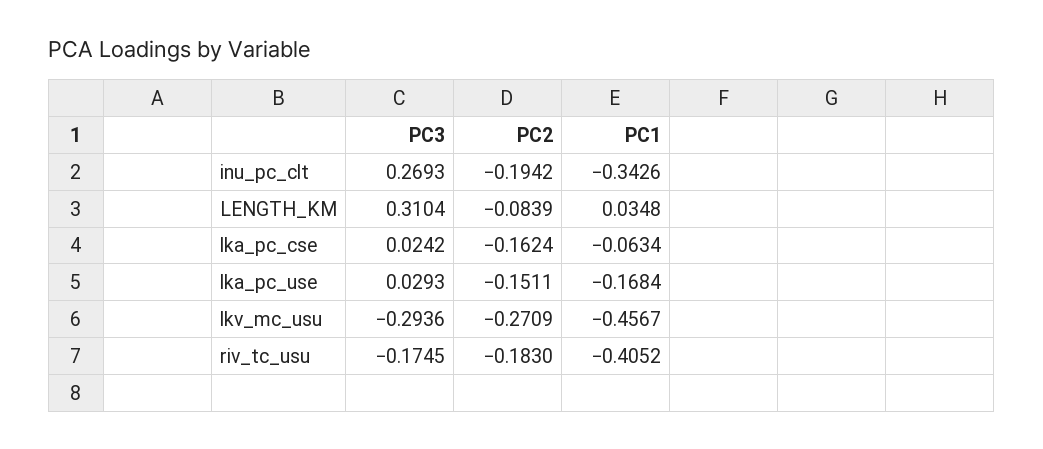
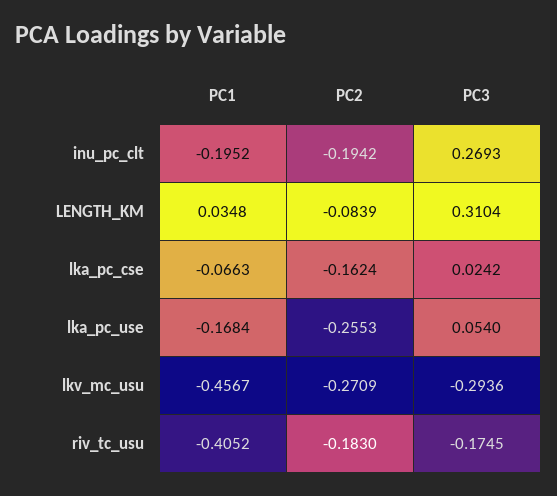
  {
    "PC3": {
      "inu_pc_clt": 0.2693,
      "LENGTH_KM": 0.3104,
      "lka_pc_cse": 0.0242,
-     "lka_pc_use": 0.0293,
+     "lka_pc_use": 0.054,
      "lkv_mc_usu": -0.2936,
      "riv_tc_usu": -0.1745
    },
    "PC2": {
      "inu_pc_clt": -0.1942,
      "LENGTH_KM": -0.0839,
      "lka_pc_cse": -0.1624,
-     "lka_pc_use": -0.1511,
+     "lka_pc_use": -0.2553,
      "lkv_mc_usu": -0.2709,
      "riv_tc_usu": -0.183
    },
    "PC1": {
-     "inu_pc_clt": -0.3426,
+     "inu_pc_clt": -0.1952,
      "LENGTH_KM": 0.0348,
-     "lka_pc_cse": -0.0634,
+     "lka_pc_cse": -0.0663,
      "lka_pc_use": -0.1684,
      "lkv_mc_usu": -0.4567,
      "riv_tc_usu": -0.4052
    }
  }

